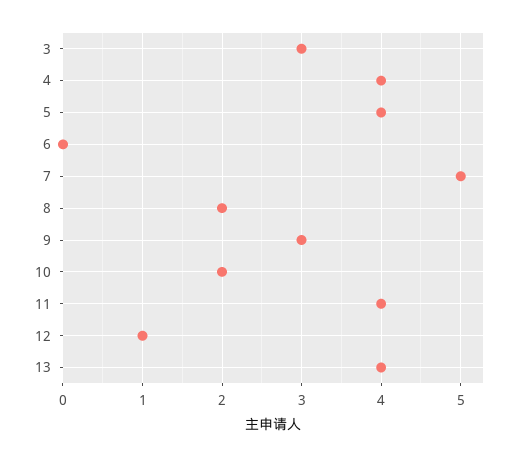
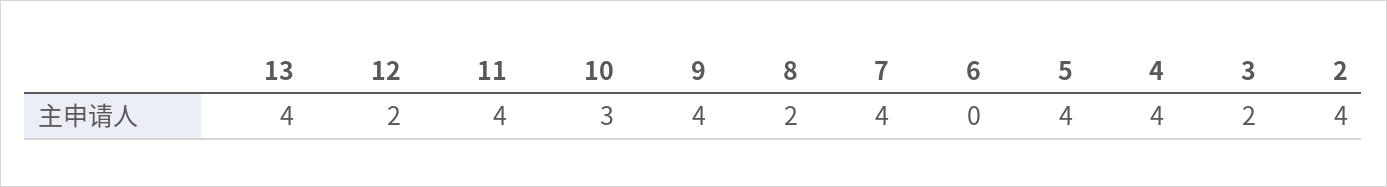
  {
-   "3": 3,
+   "3": 2,
    "4": 4,
    "5": 4,
    "6": 0,
-   "7": 5,
+   "7": 4,
    "8": 2,
-   "9": 3,
+   "9": 4,
-   "10": 2,
+   "10": 3,
    "11": 4,
-   "12": 1,
+   "12": 2,
-   "13": 4
+   "13": 4,
+   "2": 4
  }

